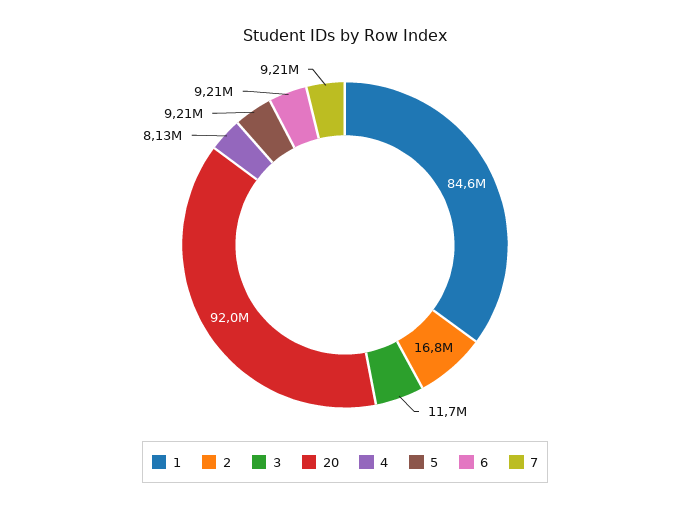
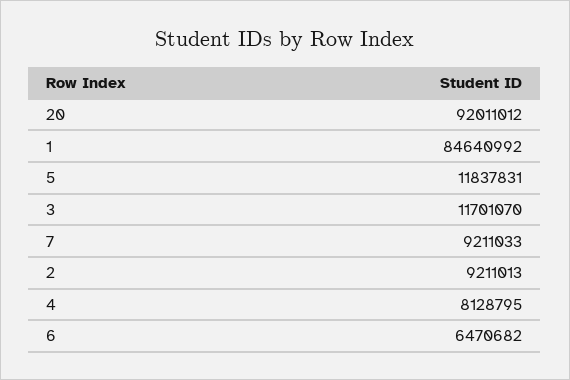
  {
    "1": 84640992,
-   "2": 16800000,
+   "2": 9211013,
    "3": 11701070,
    "20": 92011012,
    "4": 8128795,
-   "5": 9210000,
+   "5": 11837831,
-   "6": 9210000,
+   "6": 6470682,
    "7": 9211033
  }

